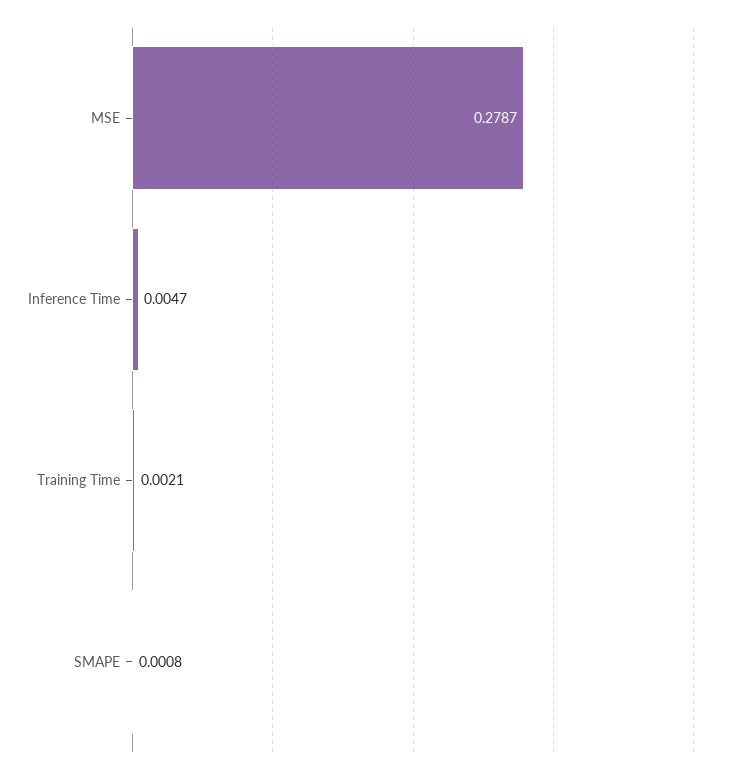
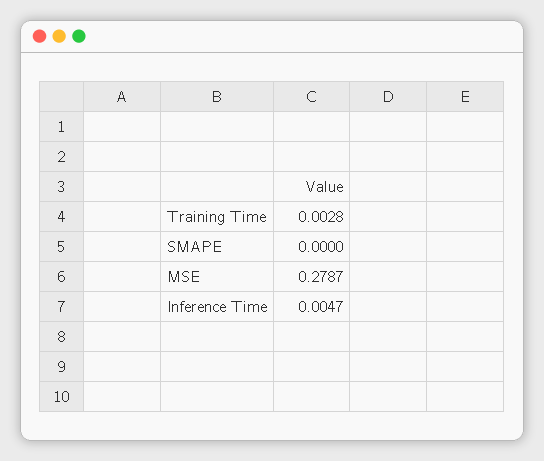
  {
    "MSE": 0.2787,
    "Inference Time": 0.0047,
-   "Training Time": 0.0021,
+   "Training Time": 0.0028,
-   "SMAPE": 0.0008
+   "SMAPE": 0
  }

